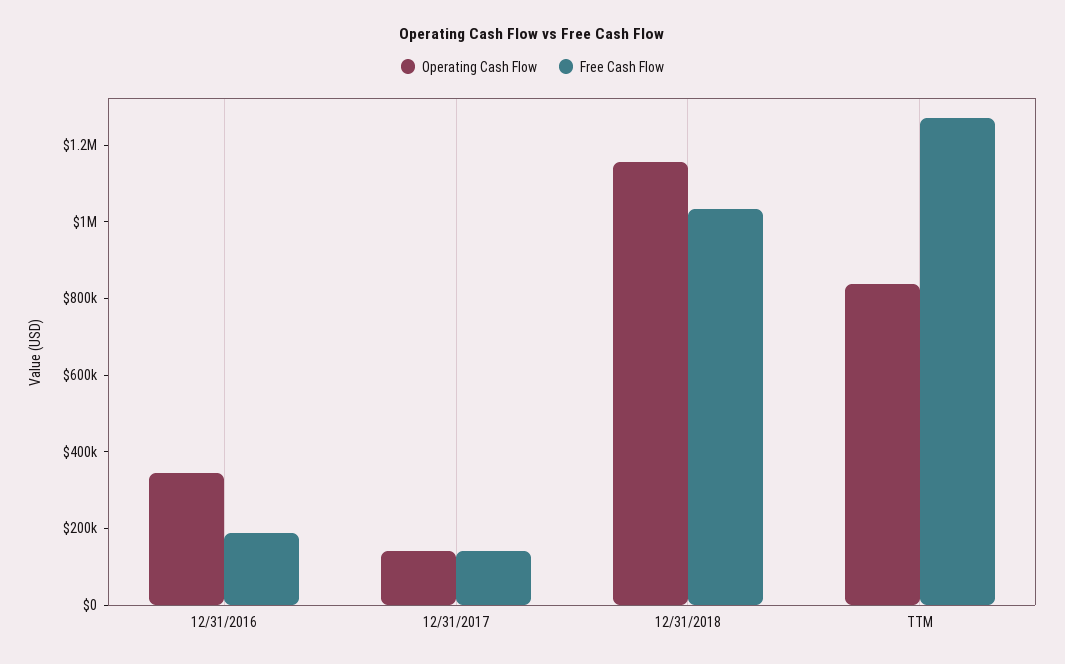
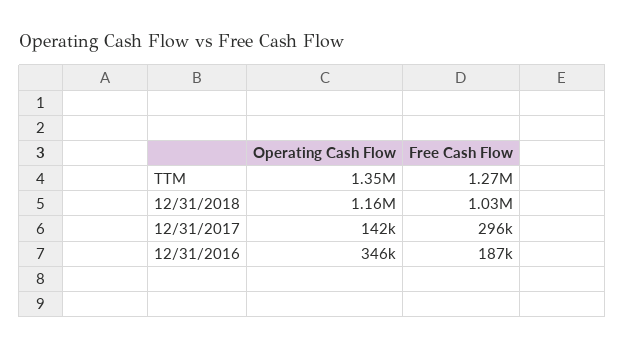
  {
    "Operating Cash Flow": {
      "12/31/2016": 346000,
      "12/31/2017": 142000,
      "12/31/2018": 1160000,
-     "TTM": 850000
+     "TTM": 1350000
    },
    "Free Cash Flow": {
      "12/31/2016": 187000,
-     "12/31/2017": 150000,
+     "12/31/2017": 296000,
      "12/31/2018": 1030000,
      "TTM": 1270000
    }
  }

